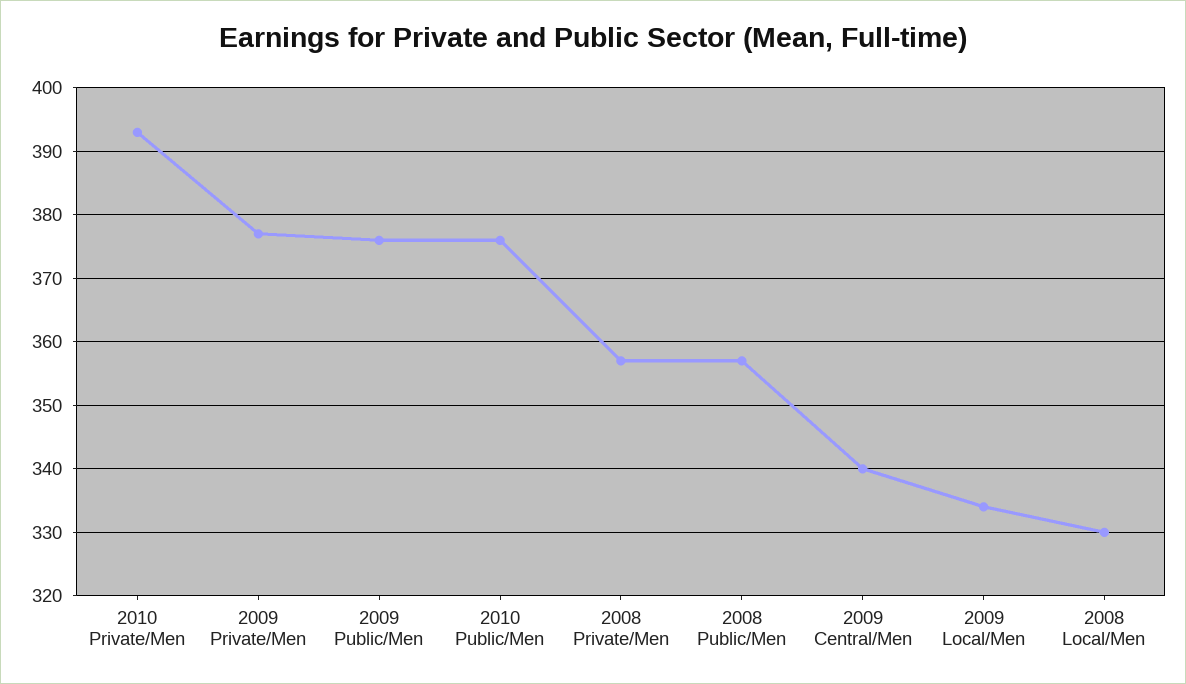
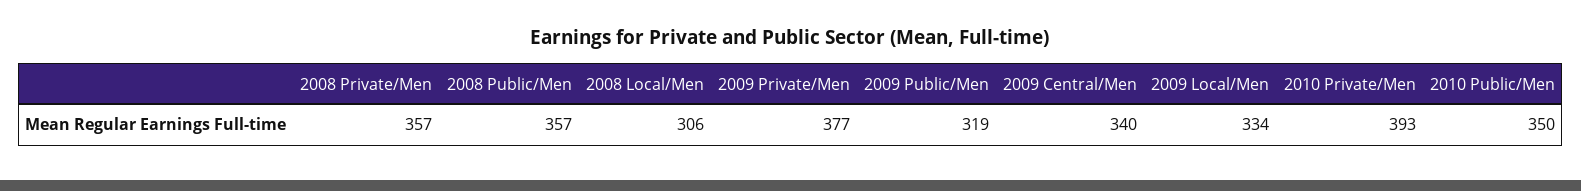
  {
    "2010 Private/Men": 393,
    "2009 Private/Men": 377,
-   "2009 Public/Men": 376,
+   "2009 Public/Men": 319,
-   "2010 Public/Men": 376,
+   "2010 Public/Men": 350,
    "2008 Private/Men": 357,
    "2008 Public/Men": 357,
    "2009 Central/Men": 340,
    "2009 Local/Men": 334,
-   "2008 Local/Men": 330
+   "2008 Local/Men": 306
  }

